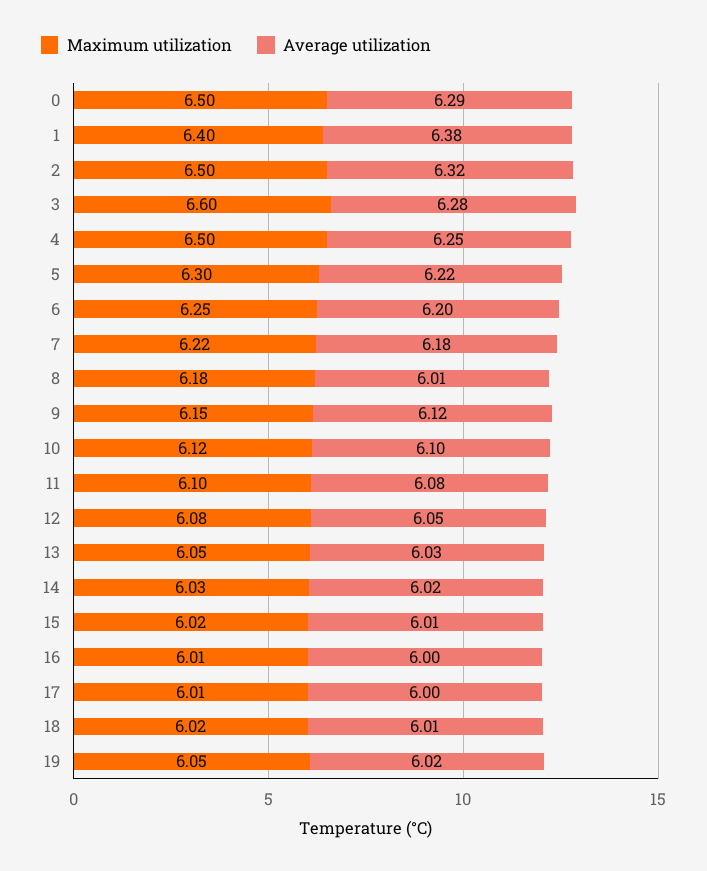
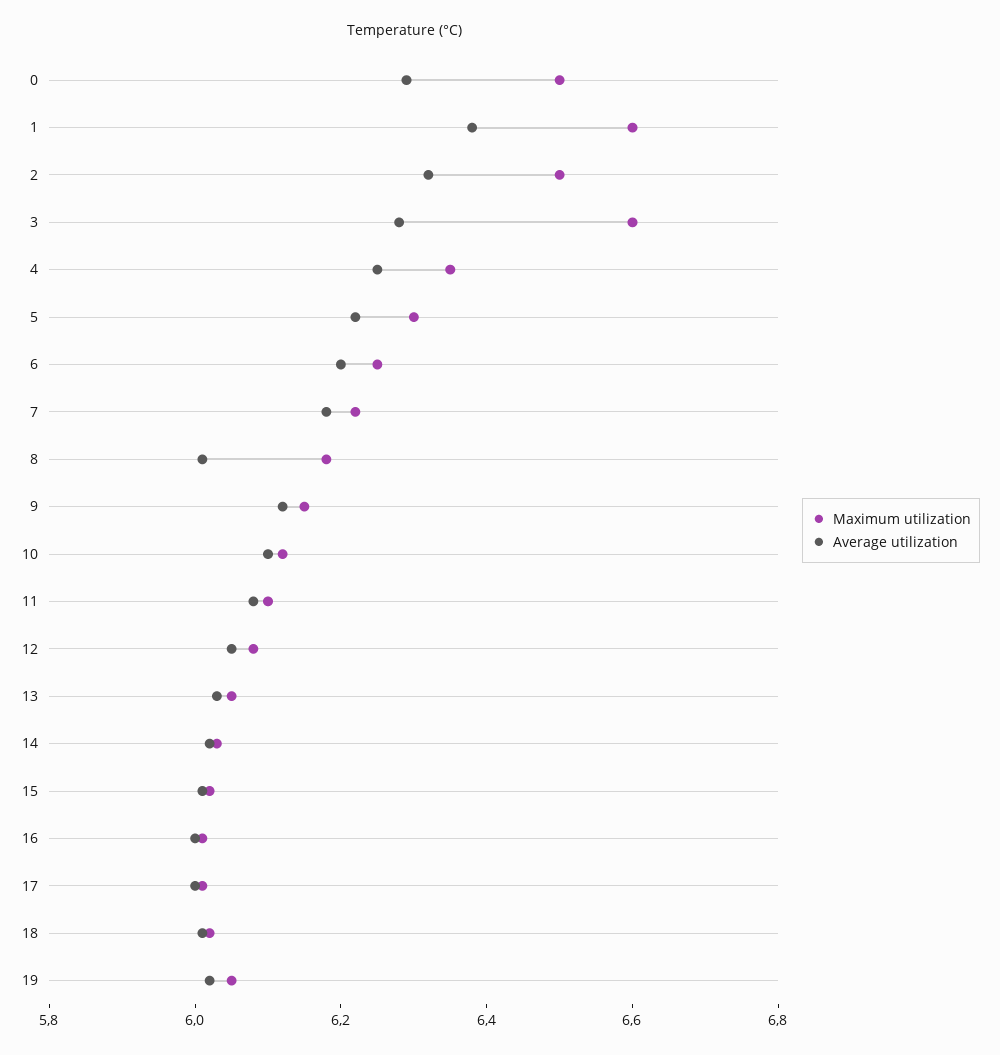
  {
    "Maximum utilization": {
      "0": 6.5,
-     "1": 6.4,
+     "1": 6.6,
      "2": 6.5,
      "3": 6.6,
-     "4": 6.5,
+     "4": 6.35,
      "5": 6.3,
      "6": 6.25,
      "7": 6.22,
      "8": 6.18,
      "9": 6.15,
      "10": 6.12,
      "11": 6.1,
      "12": 6.08,
      "13": 6.05,
      "14": 6.03,
      "15": 6.02,
      "16": 6.01,
      "17": 6.01,
      "18": 6.02,
      "19": 6.05
    },
    "Average utilization": {
      "0": 6.29,
      "1": 6.38,
      "2": 6.32,
      "3": 6.28,
      "4": 6.25,
      "5": 6.22,
      "6": 6.2,
      "7": 6.18,
      "8": 6.01,
      "9": 6.12,
      "10": 6.1,
      "11": 6.08,
      "12": 6.05,
      "13": 6.03,
      "14": 6.02,
      "15": 6.01,
      "16": 6,
      "17": 6,
      "18": 6.01,
      "19": 6.02
    }
  }

